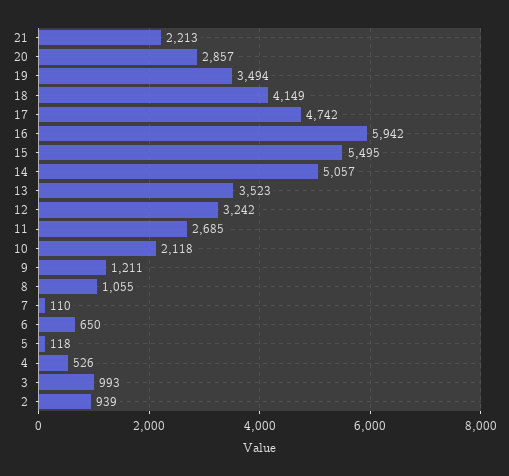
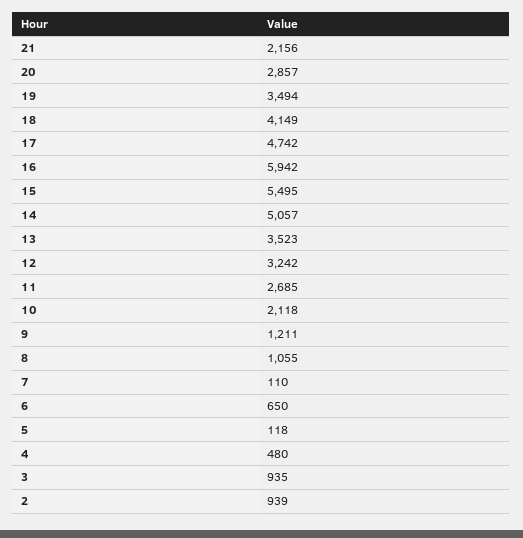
  {
-   "21": 2213,
+   "21": 2156,
    "20": 2857,
    "19": 3494,
    "18": 4149,
    "17": 4742,
    "16": 5942,
    "15": 5495,
    "14": 5057,
    "13": 3523,
    "12": 3242,
    "11": 2685,
    "10": 2118,
    "9": 1211,
    "8": 1055,
    "7": 110,
    "6": 650,
    "5": 118,
-   "4": 526,
+   "4": 480,
-   "3": 993,
+   "3": 935,
    "2": 939
  }

